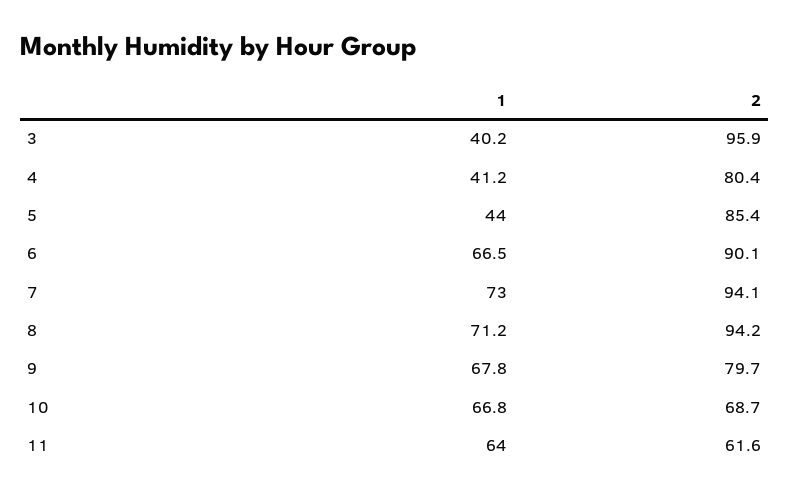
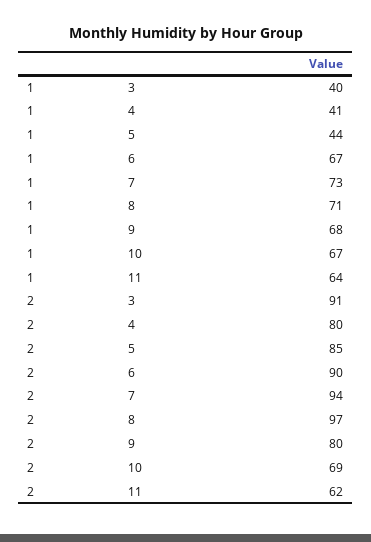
  {
    "1": {
      "3": 40.2,
      "4": 41.2,
      "5": 44,
      "6": 66.5,
      "7": 73,
      "8": 71.2,
      "9": 67.8,
      "10": 66.8,
      "11": 64
    },
    "2": {
-     "3": 95.9,
+     "3": 91,
      "4": 80.4,
      "5": 85.4,
      "6": 90.1,
      "7": 94.1,
-     "8": 94.2,
+     "8": 97,
      "9": 79.7,
      "10": 68.7,
      "11": 61.6
    }
  }

